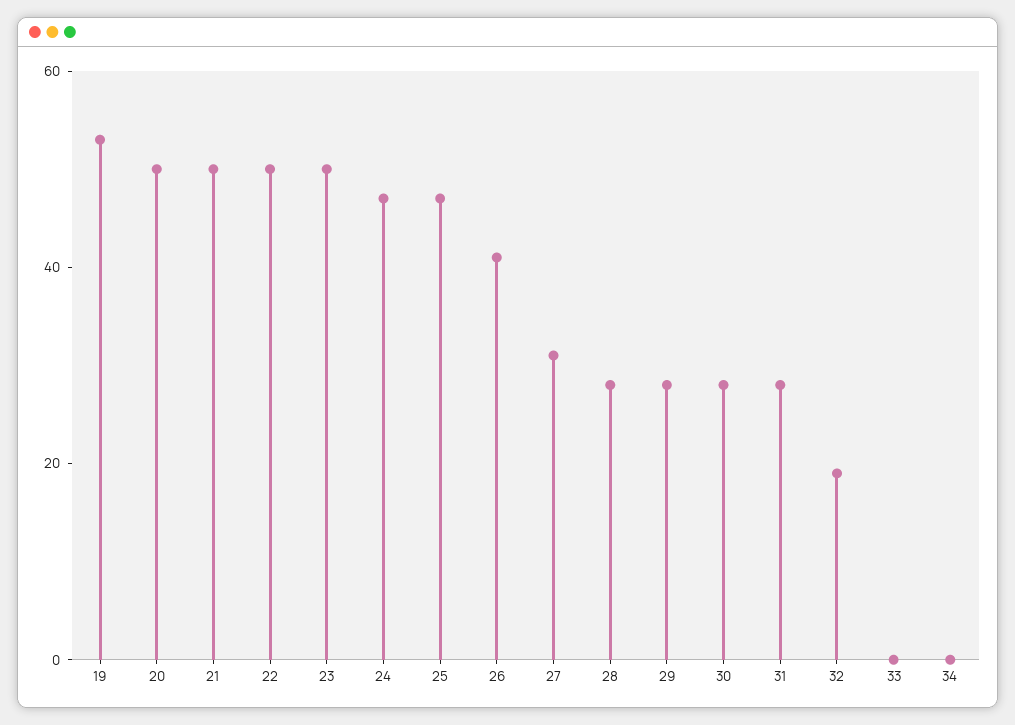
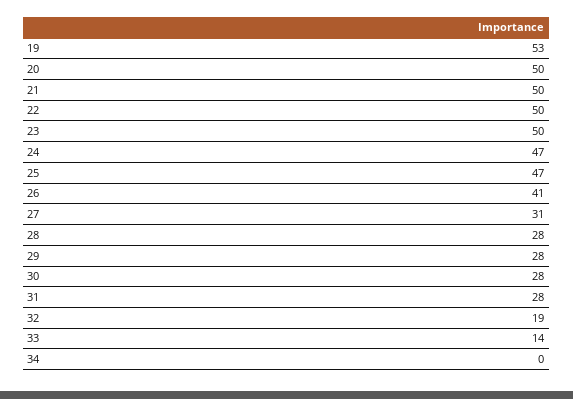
  {
    "19": 53,
    "20": 50,
    "21": 50,
    "22": 50,
    "23": 50,
    "24": 47,
    "25": 47,
    "26": 41,
    "27": 31,
    "28": 28,
    "29": 28,
    "30": 28,
    "31": 28,
    "32": 19,
-   "33": 0,
+   "33": 14,
    "34": 0
  }

